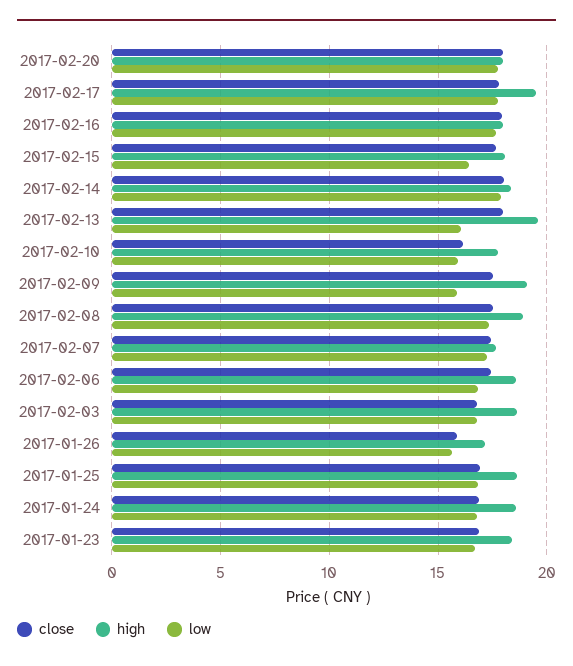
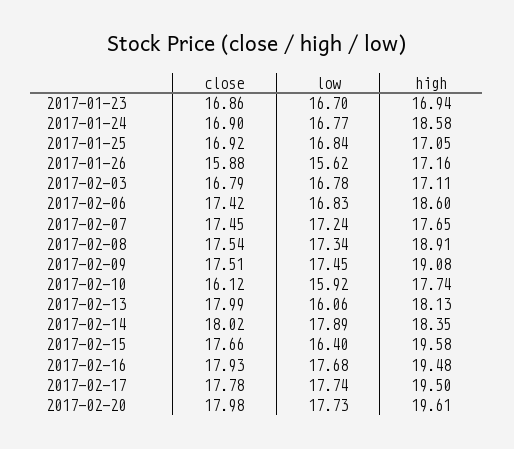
  {
    "close": {
      "2017-02-20": 17.98,
      "2017-02-17": 17.78,
      "2017-02-16": 17.93,
      "2017-02-15": 17.66,
      "2017-02-14": 18.02,
      "2017-02-13": 17.99,
      "2017-02-10": 16.12,
      "2017-02-09": 17.51,
      "2017-02-08": 17.54,
      "2017-02-07": 17.45,
      "2017-02-06": 17.42,
      "2017-02-03": 16.79,
      "2017-01-26": 15.88,
      "2017-01-25": 16.92,
      "2017-01-24": 16.9,
      "2017-01-23": 16.86
    },
    "high": {
-     "2017-02-20": 18,
+     "2017-02-20": 19.61,
      "2017-02-17": 19.5,
-     "2017-02-16": 18,
+     "2017-02-16": 19.48,
-     "2017-02-15": 18,
+     "2017-02-15": 19.58,
      "2017-02-14": 18.35,
-     "2017-02-13": 19.5,
+     "2017-02-13": 18.13,
      "2017-02-10": 17.74,
      "2017-02-09": 19.08,
      "2017-02-08": 18.91,
      "2017-02-07": 17.65,
      "2017-02-06": 18.6,
-     "2017-02-03": 18.5,
+     "2017-02-03": 17.11,
      "2017-01-26": 17.16,
-     "2017-01-25": 18.5,
+     "2017-01-25": 17.05,
      "2017-01-24": 18.58,
-     "2017-01-23": 18.5
+     "2017-01-23": 16.94
    },
    "low": {
      "2017-02-20": 17.73,
      "2017-02-17": 17.74,
      "2017-02-16": 17.68,
      "2017-02-15": 16.4,
      "2017-02-14": 17.89,
      "2017-02-13": 16.06,
      "2017-02-10": 15.92,
-     "2017-02-09": 16,
+     "2017-02-09": 17.45,
      "2017-02-08": 17.34,
      "2017-02-07": 17.24,
      "2017-02-06": 16.83,
      "2017-02-03": 16.78,
      "2017-01-26": 15.62,
      "2017-01-25": 16.84,
      "2017-01-24": 16.77,
      "2017-01-23": 16.7
    }
  }

